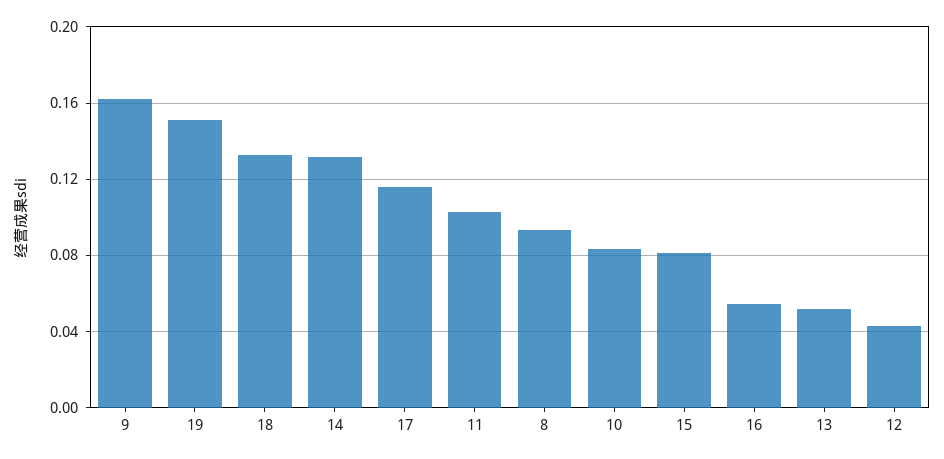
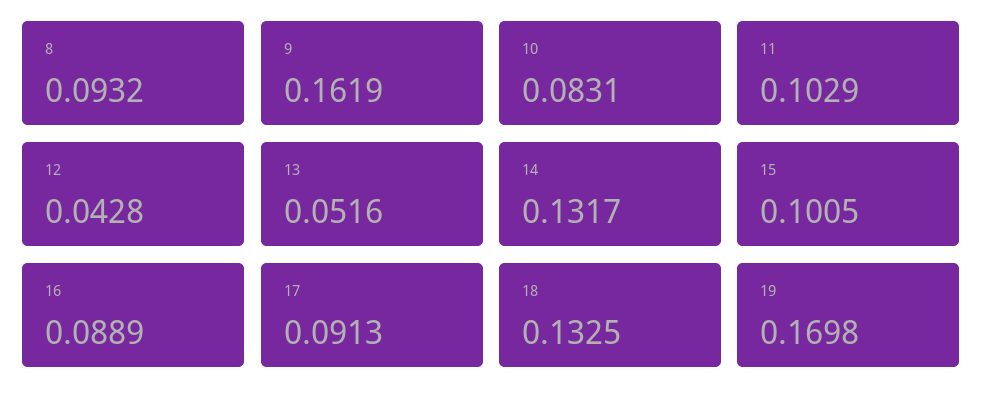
  {
    "9": 0.1619,
-   "19": 0.15,
+   "19": 0.1698,
    "18": 0.1325,
    "14": 0.1317,
-   "17": 0.115,
+   "17": 0.0913,
    "11": 0.1029,
    "8": 0.0932,
    "10": 0.0831,
-   "15": 0.08,
+   "15": 0.1005,
-   "16": 0.055,
+   "16": 0.0889,
    "13": 0.0516,
    "12": 0.0428
  }

